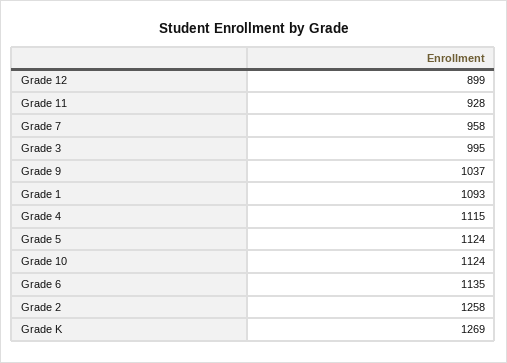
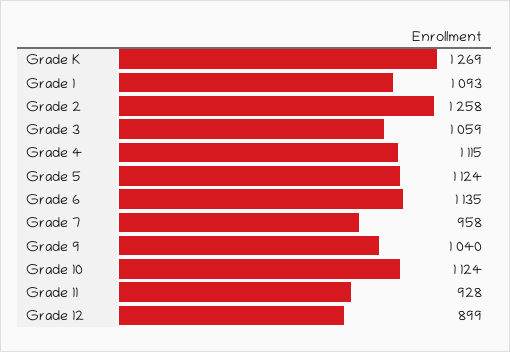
  {
    "Grade 12": 899,
    "Grade 11": 928,
    "Grade 7": 958,
-   "Grade 3": 995,
+   "Grade 3": 1059,
-   "Grade 9": 1037,
+   "Grade 9": 1040,
    "Grade 1": 1093,
    "Grade 4": 1115,
    "Grade 5": 1124,
    "Grade 10": 1124,
    "Grade 6": 1135,
    "Grade 2": 1258,
    "Grade K": 1269
  }

